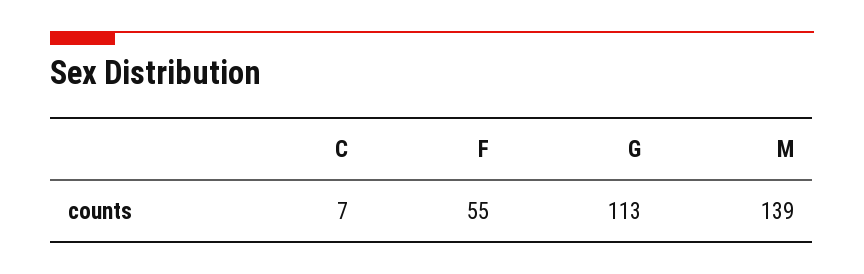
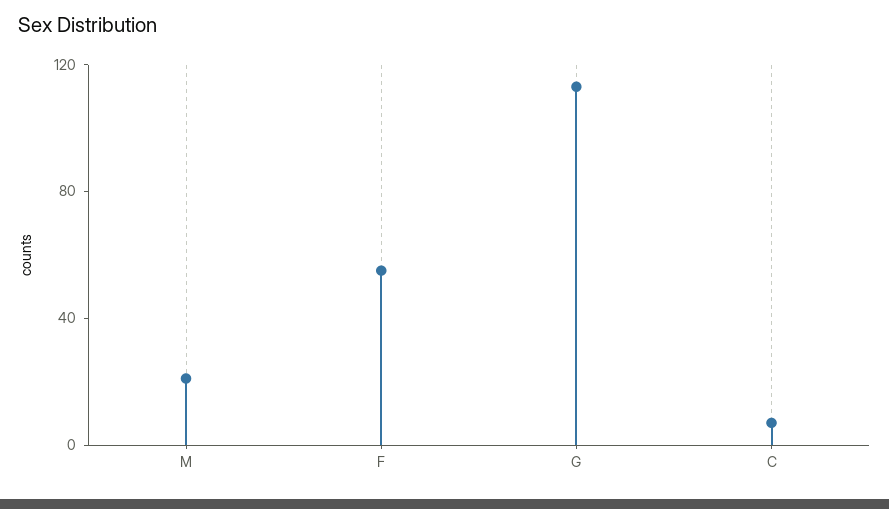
  {
    "C": 7,
    "F": 55,
    "G": 113,
-   "M": 139
+   "M": 20
  }

